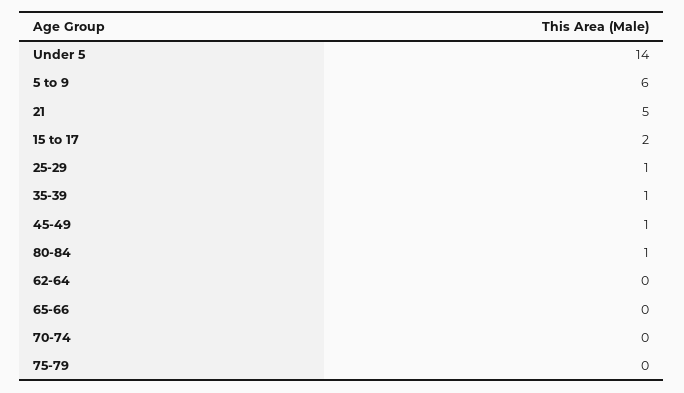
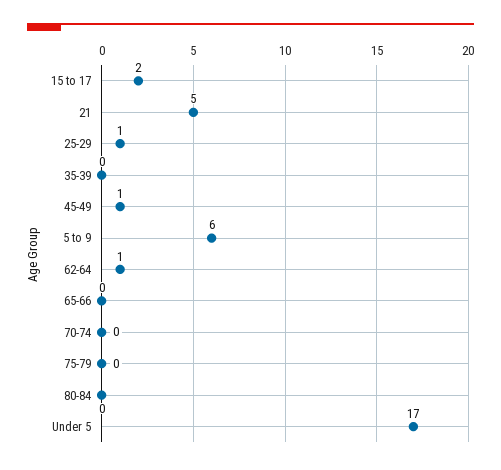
  {
-   "Under 5": 14,
+   "Under 5": 17,
    "5 to 9": 6,
    "21": 5,
    "15 to 17": 2,
    "25-29": 1,
-   "35-39": 1,
+   "35-39": 0,
    "45-49": 1,
-   "80-84": 1,
+   "80-84": 0,
-   "62-64": 0,
+   "62-64": 1,
    "65-66": 0,
    "70-74": 0,
    "75-79": 0
  }

